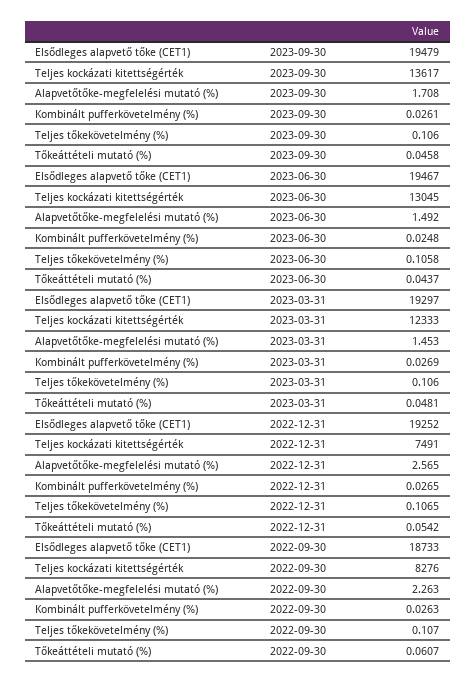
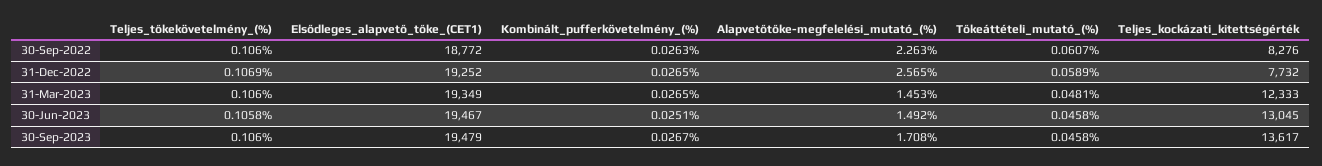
  {
    "Elsődleges alapvető tőke (CET1)": {
      "2023-09-30": 19479,
      "2023-06-30": 19467,
-     "2023-03-31": 19297,
+     "2023-03-31": 19349,
      "2022-12-31": 19252,
-     "2022-09-30": 18733
+     "2022-09-30": 18772
    },
    "Teljes kockázati kitettségérték": {
      "2023-09-30": 13617,
      "2023-06-30": 13045,
      "2023-03-31": 12333,
-     "2022-12-31": 7491,
+     "2022-12-31": 7732,
      "2022-09-30": 8276
    },
    "Alapvetőtőke-megfelelési mutató (%)": {
      "2023-09-30": 1.708,
      "2023-06-30": 1.492,
      "2023-03-31": 1.453,
      "2022-12-31": 2.565,
      "2022-09-30": 2.263
    },
    "Kombinált pufferkövetelmény (%)": {
-     "2023-09-30": 0.0261,
+     "2023-09-30": 0.0267,
-     "2023-06-30": 0.0248,
+     "2023-06-30": 0.0251,
-     "2023-03-31": 0.0269,
+     "2023-03-31": 0.0265,
      "2022-12-31": 0.0265,
      "2022-09-30": 0.0263
    },
    "Teljes tőkekövetelmény (%)": {
      "2023-09-30": 0.106,
      "2023-06-30": 0.1058,
      "2023-03-31": 0.106,
-     "2022-12-31": 0.1065,
+     "2022-12-31": 0.1069,
-     "2022-09-30": 0.107
+     "2022-09-30": 0.106
    },
    "Tőkeáttételi mutató (%)": {
      "2023-09-30": 0.0458,
-     "2023-06-30": 0.0437,
+     "2023-06-30": 0.0458,
      "2023-03-31": 0.0481,
-     "2022-12-31": 0.0542,
+     "2022-12-31": 0.0589,
      "2022-09-30": 0.0607
    }
  }

